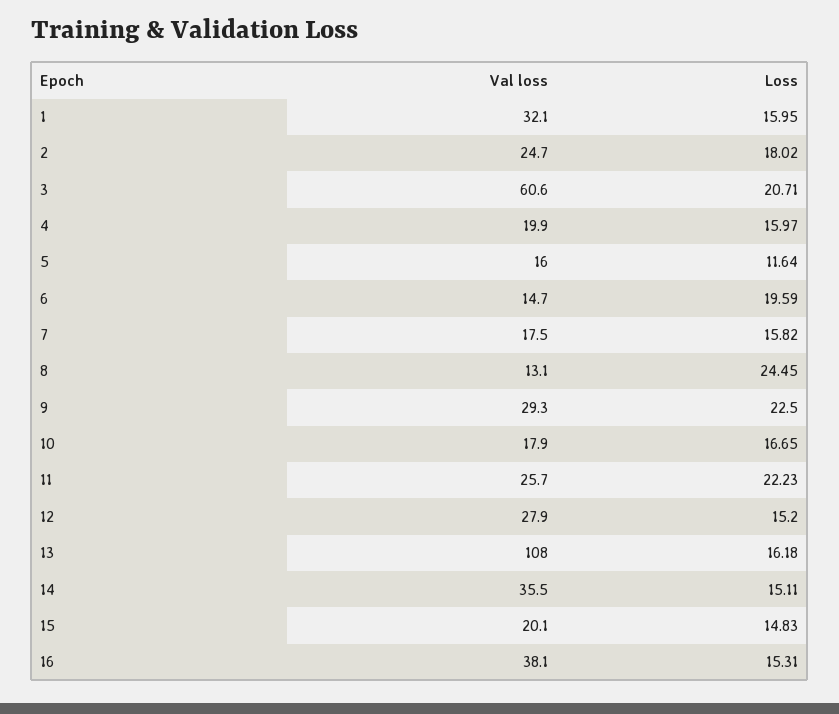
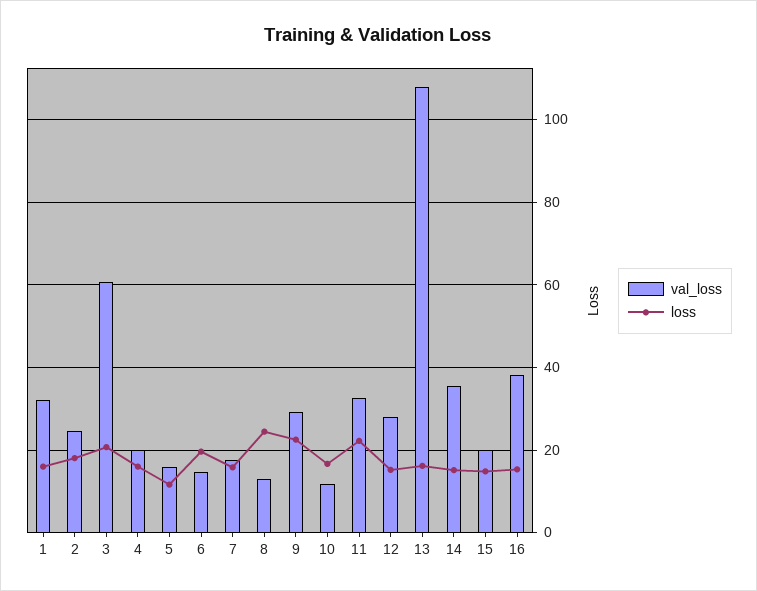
  {
    "Val loss": {
      "1": 32.1,
      "2": 24.7,
      "3": 60.6,
      "4": 19.9,
      "5": 16,
      "6": 14.7,
      "7": 17.5,
      "8": 13.1,
      "9": 29.3,
-     "10": 17.9,
+     "10": 12,
-     "11": 25.7,
+     "11": 32,
      "12": 27.9,
      "13": 108,
      "14": 35.5,
      "15": 20.1,
      "16": 38.1
    },
    "Loss": {
      "1": 15.95,
      "2": 18.02,
      "3": 20.71,
      "4": 15.97,
      "5": 11.64,
      "6": 19.59,
      "7": 15.82,
      "8": 24.45,
      "9": 22.5,
      "10": 16.65,
      "11": 22.23,
      "12": 15.2,
      "13": 16.18,
      "14": 15.11,
      "15": 14.83,
      "16": 15.31
    }
  }

